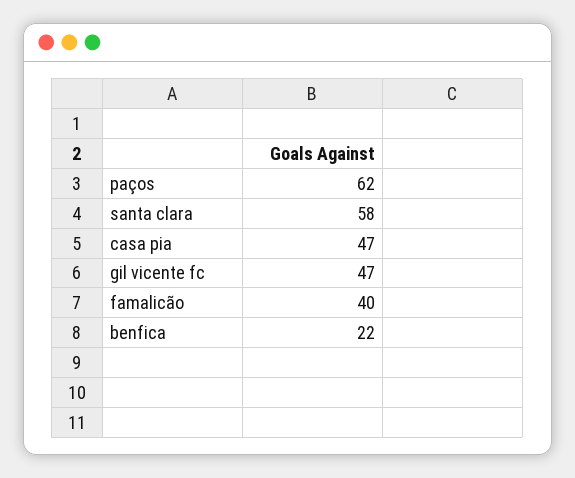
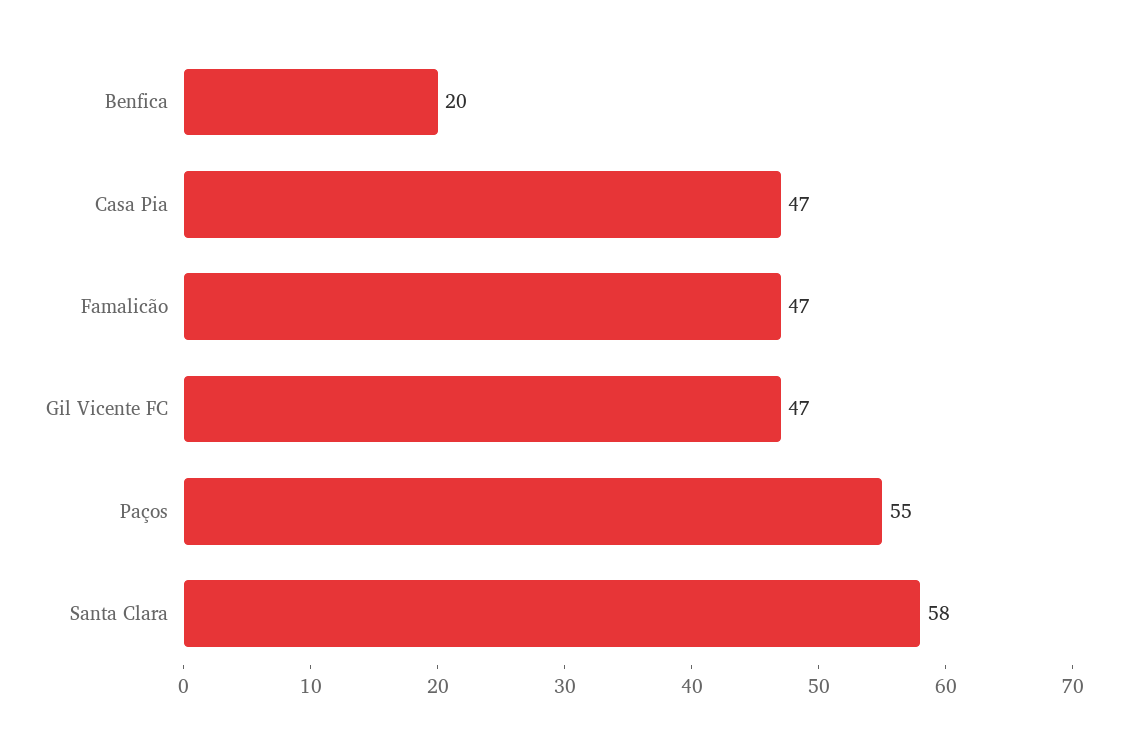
  {
-   "paços": 62,
+   "paços": 55,
    "santa clara": 58,
    "casa pia": 47,
    "gil vicente fc": 47,
-   "famalicão": 40,
+   "famalicão": 47,
-   "benfica": 22
+   "benfica": 20
  }

